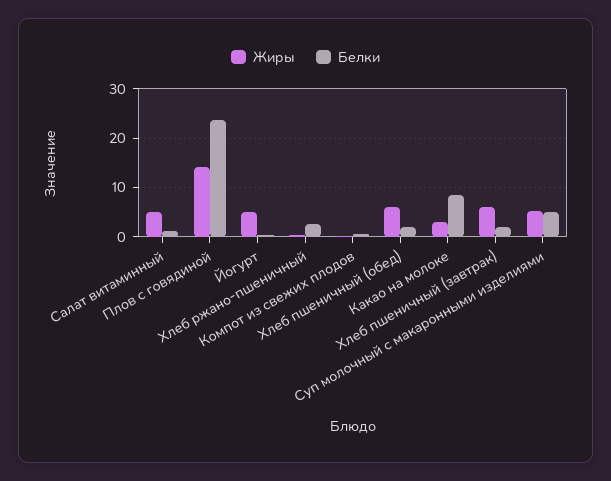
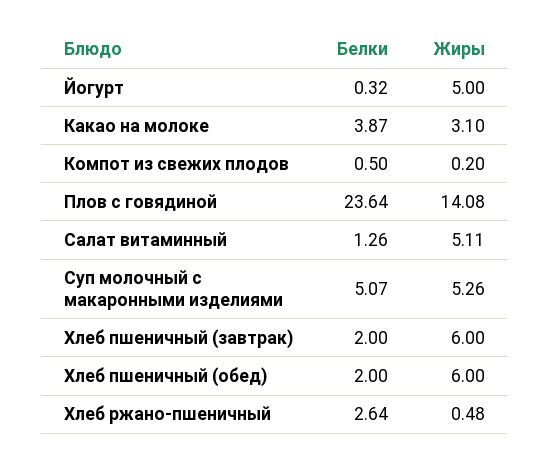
  {
    "Жиры": {
      "Салат витаминный": 5.11,
      "Плов с говядиной": 14.08,
      "Йогурт": 5,
      "Хлеб ржано-пшеничный": 0.48,
      "Компот из свежих плодов": 0.2,
      "Хлеб пшеничный (обед)": 6,
      "Какао на молоке": 3.1,
      "Хлеб пшеничный (завтрак)": 6,
      "Суп молочный с макаронными изделиями": 5.26
    },
    "Белки": {
      "Салат витаминный": 1.26,
      "Плов с говядиной": 23.64,
      "Йогурт": 0.32,
      "Хлеб ржано-пшеничный": 2.64,
      "Компот из свежих плодов": 0.5,
      "Хлеб пшеничный (обед)": 2,
-     "Какао на молоке": 8,
+     "Какао на молоке": 3.87,
      "Хлеб пшеничный (завтрак)": 2,
      "Суп молочный с макаронными изделиями": 5.07
    }
  }

